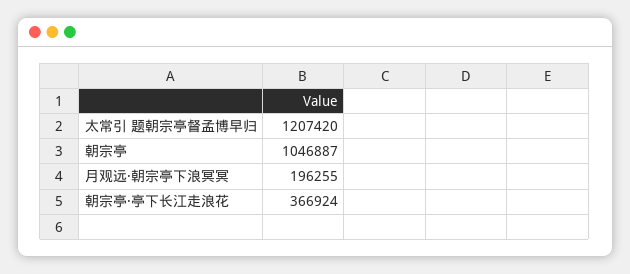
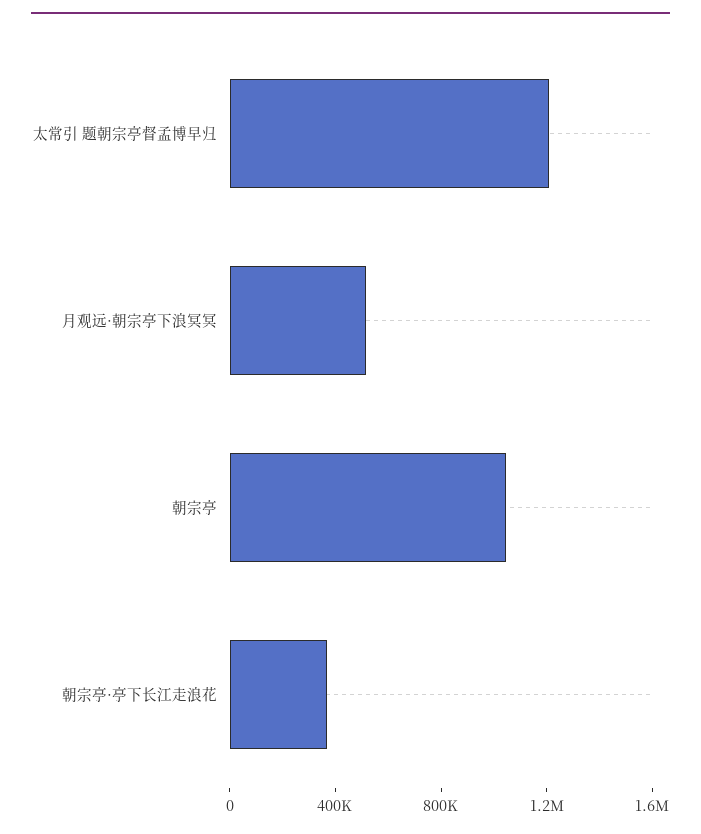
  {
    "太常引 题朝宗亭督孟博早归": 1207420,
    "朝宗亭": 1046887,
-   "月观远·朝宗亭下浪冥冥": 196255,
+   "月观远·朝宗亭下浪冥冥": 500000,
    "朝宗亭·亭下长江走浪花": 366924
  }

